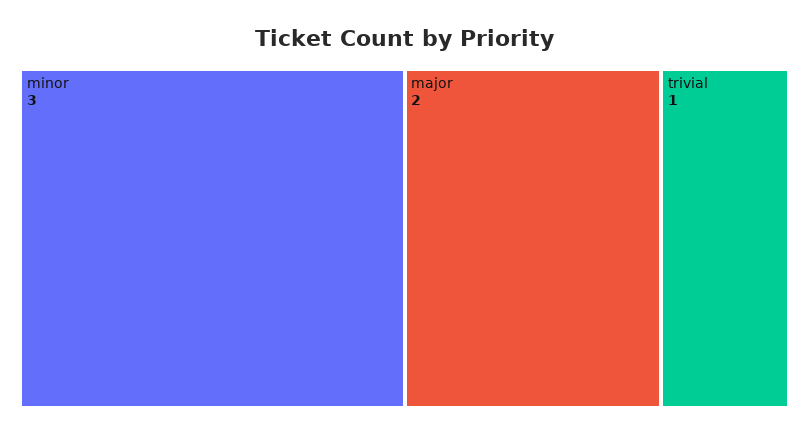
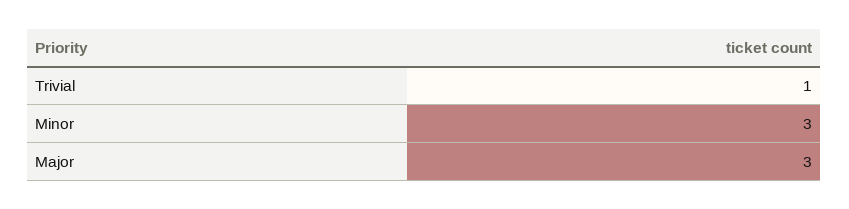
  {
    "minor": 3,
-   "major": 2,
+   "major": 3,
    "trivial": 1
  }

